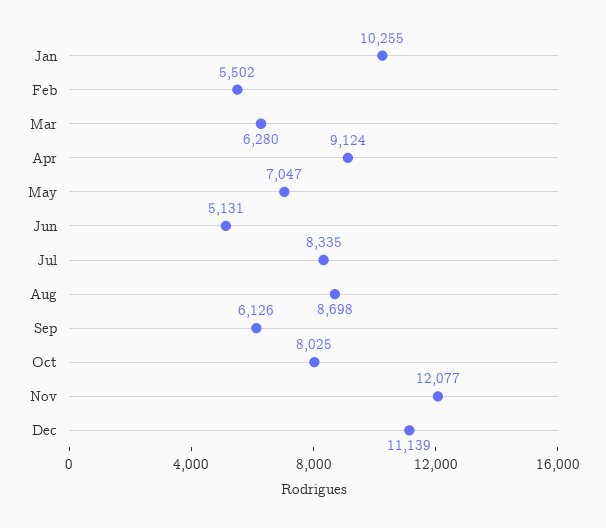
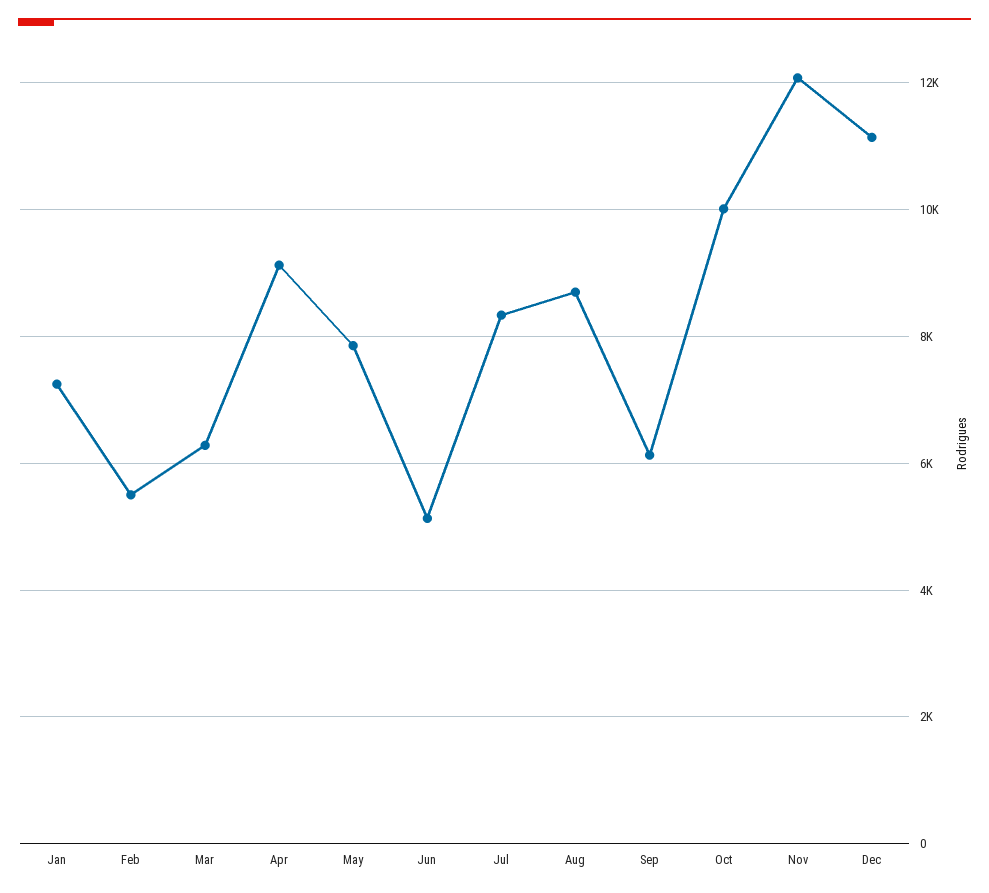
  {
-   "Jan": 10255,
+   "Jan": 7200,
    "Feb": 5502,
    "Mar": 6280,
    "Apr": 9124,
-   "May": 7047,
+   "May": 7800,
    "Jun": 5131,
    "Jul": 8335,
    "Aug": 8698,
    "Sep": 6126,
-   "Oct": 8025,
+   "Oct": 10000,
    "Nov": 12077,
    "Dec": 11139
  }

